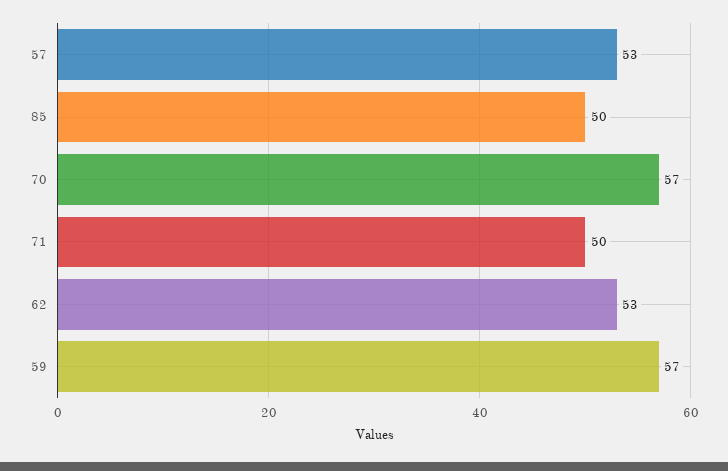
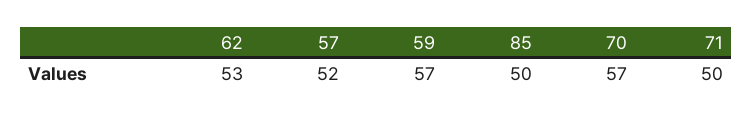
  {
-   "57": 53,
+   "57": 52,
    "85": 50,
    "70": 57,
    "71": 50,
    "62": 53,
    "59": 57
  }

